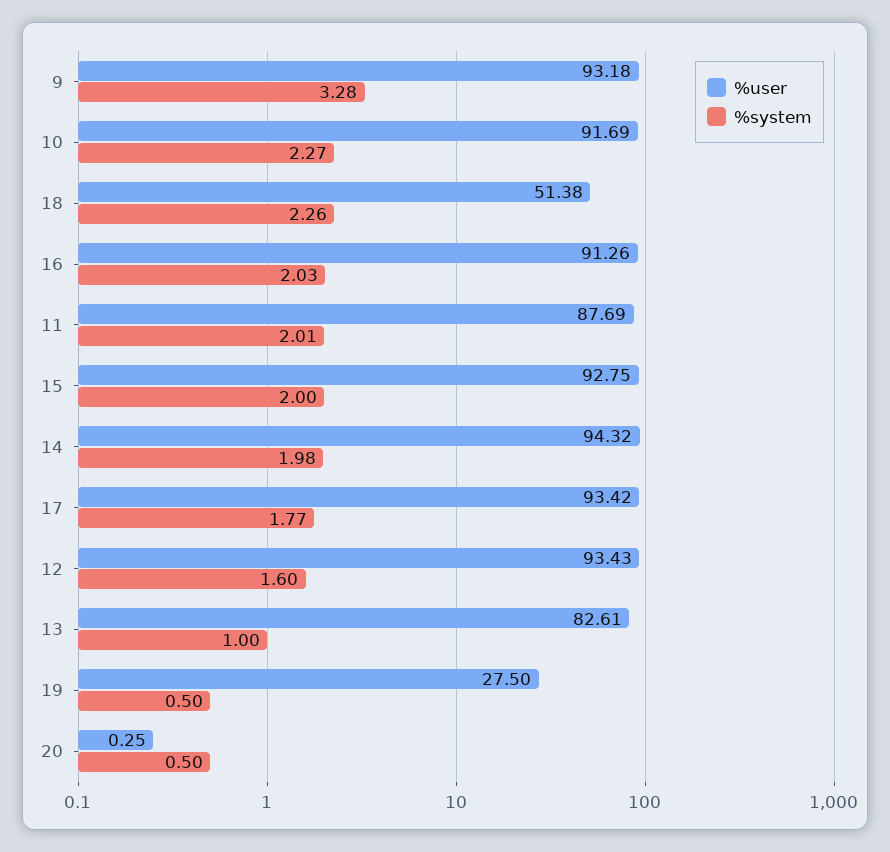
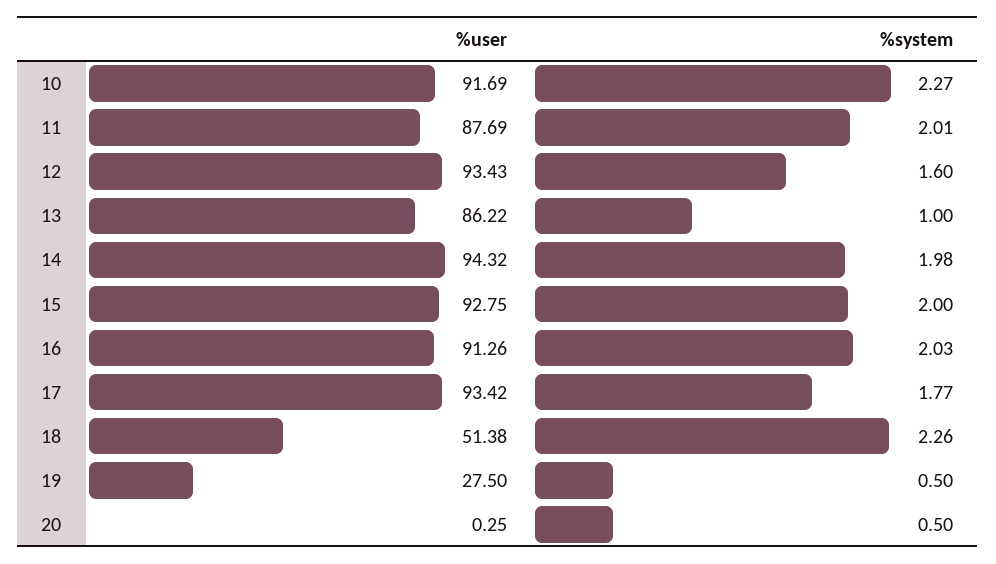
  {
    "%user": {
-     "9": 93.18,
      "10": 91.69,
      "18": 51.38,
      "16": 91.26,
      "11": 87.69,
      "15": 92.75,
      "14": 94.32,
      "17": 93.42,
      "12": 93.43,
-     "13": 82.61,
+     "13": 86.22,
      "19": 27.5,
      "20": 0.25
    },
    "%system": {
-     "9": 3.28,
      "10": 2.27,
      "18": 2.26,
      "16": 2.03,
      "11": 2.01,
      "15": 2,
      "14": 1.98,
      "17": 1.77,
      "12": 1.6,
      "13": 1,
      "19": 0.5,
      "20": 0.5
    }
  }

